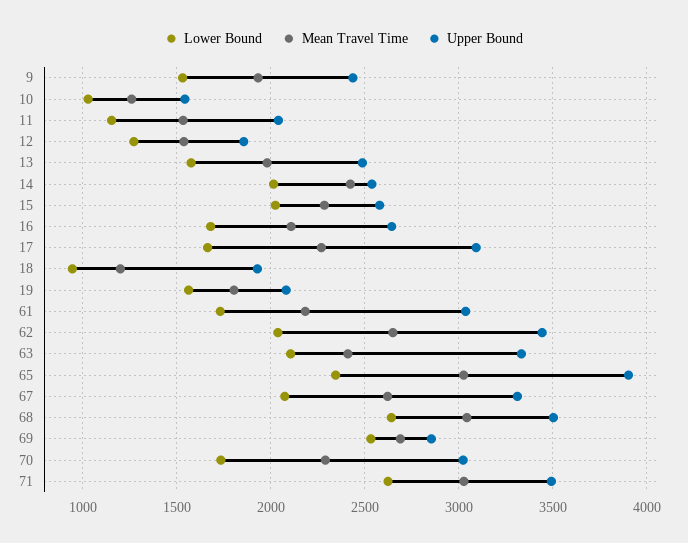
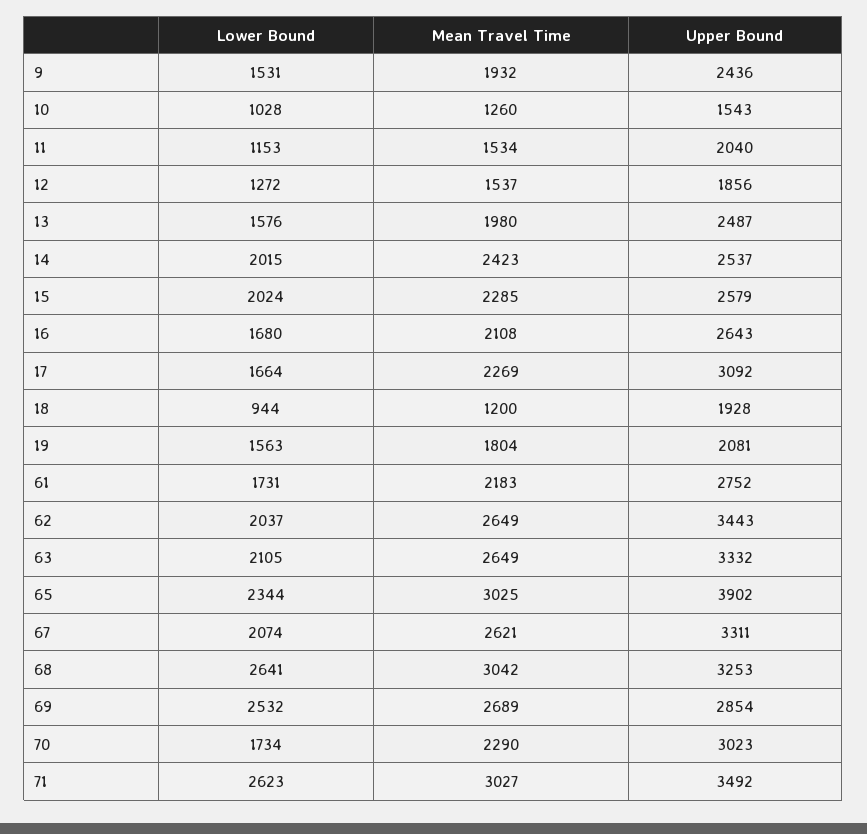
  {
    "Lower Bound": {
      "9": 1531,
      "10": 1028,
      "11": 1153,
      "12": 1272,
      "13": 1576,
      "14": 2015,
      "15": 2024,
      "16": 1680,
      "17": 1664,
      "18": 944,
      "19": 1563,
      "61": 1731,
      "62": 2037,
      "63": 2105,
      "65": 2344,
      "67": 2074,
      "68": 2641,
      "69": 2532,
      "70": 1734,
      "71": 2623
    },
    "Mean Travel Time": {
      "9": 1932,
      "10": 1260,
      "11": 1534,
      "12": 1537,
      "13": 1980,
      "14": 2423,
      "15": 2285,
      "16": 2108,
      "17": 2269,
      "18": 1200,
      "19": 1804,
      "61": 2183,
      "62": 2649,
-     "63": 2400,
+     "63": 2649,
      "65": 3025,
      "67": 2621,
      "68": 3042,
      "69": 2689,
      "70": 2290,
      "71": 3027
    },
    "Upper Bound": {
      "9": 2436,
      "10": 1543,
      "11": 2040,
      "12": 1856,
      "13": 2487,
      "14": 2537,
      "15": 2579,
      "16": 2643,
      "17": 3092,
      "18": 1928,
      "19": 2081,
-     "61": 3050,
+     "61": 2752,
      "62": 3443,
      "63": 3332,
      "65": 3902,
      "67": 3311,
-     "68": 3500,
+     "68": 3253,
      "69": 2854,
      "70": 3023,
      "71": 3492
    }
  }

